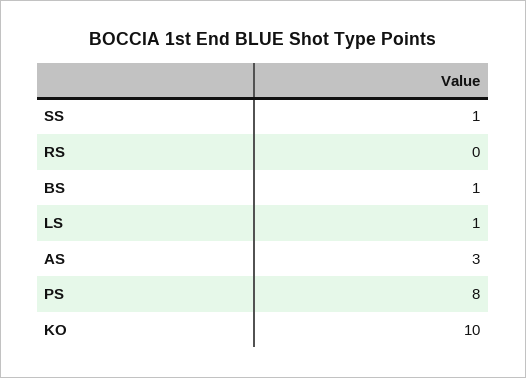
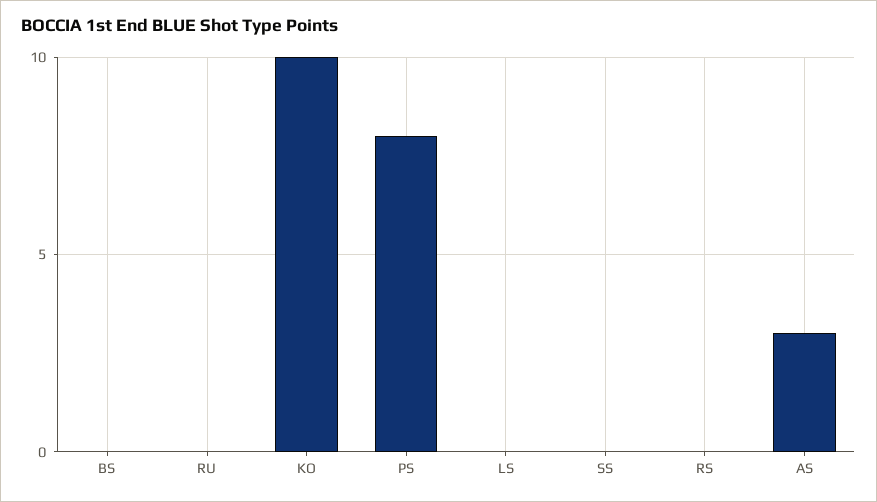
  {
-   "SS": 1,
+   "SS": 0,
    "RS": 0,
-   "BS": 1,
+   "BS": 0,
-   "LS": 1,
+   "LS": 0,
    "AS": 3,
    "PS": 8,
-   "KO": 10
+   "KO": 10,
+   "RU": 0
  }

